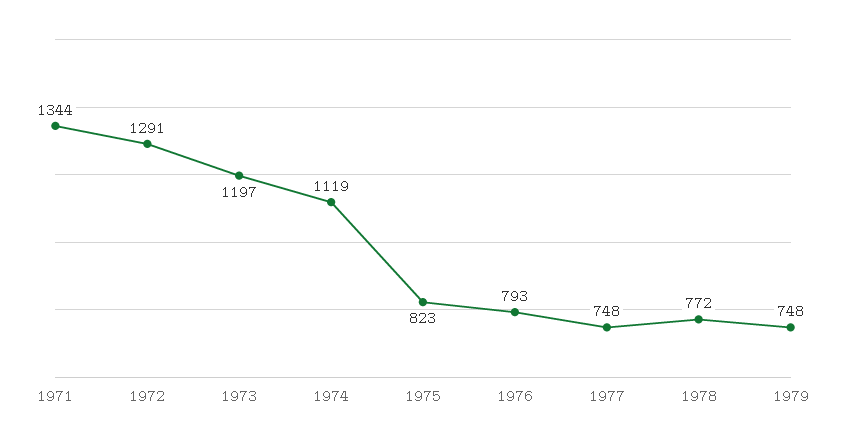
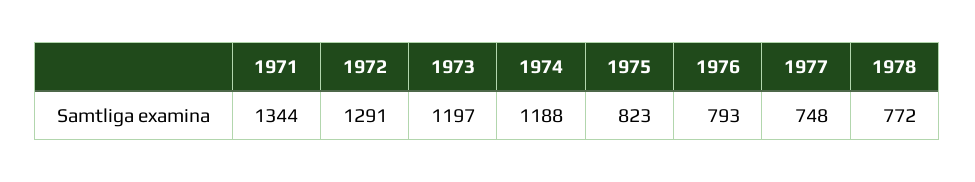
  {
    "1971": 1344,
    "1972": 1291,
    "1973": 1197,
-   "1974": 1119,
+   "1974": 1188,
    "1975": 823,
    "1976": 793,
    "1977": 748,
-   "1978": 772,
+   "1978": 772
-   "1979": 748
  }

